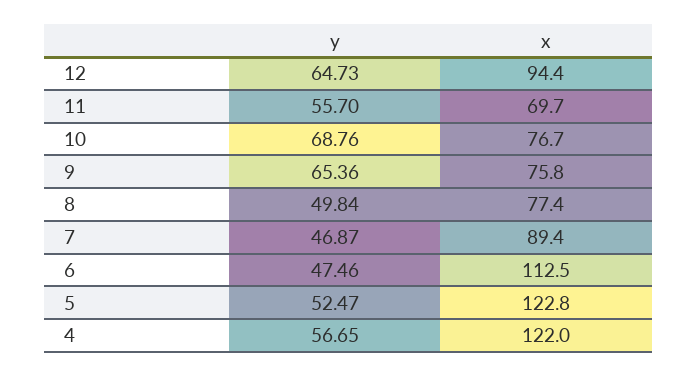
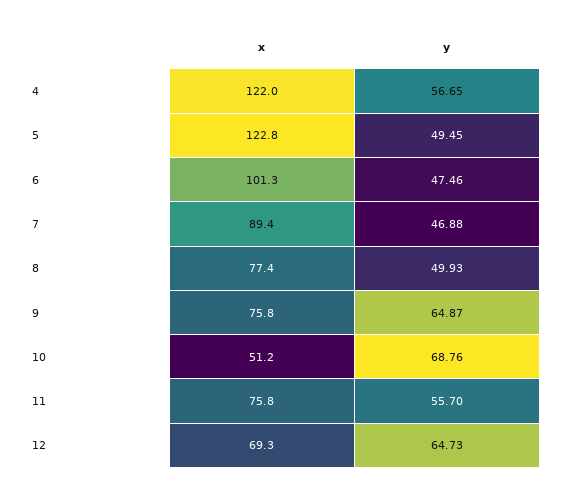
  {
    "y": {
      "12": 64.73,
      "11": 55.7,
      "10": 68.76,
-     "9": 65.36,
+     "9": 64.87,
-     "8": 49.84,
+     "8": 49.93,
-     "7": 46.87,
+     "7": 46.88,
      "6": 47.46,
-     "5": 52.47,
+     "5": 49.45,
      "4": 56.65
    },
    "x": {
-     "12": 94.4,
+     "12": 69.3,
-     "11": 69.7,
+     "11": 75.8,
-     "10": 76.7,
+     "10": 51.2,
      "9": 75.8,
      "8": 77.4,
      "7": 89.4,
-     "6": 112.5,
+     "6": 101.3,
      "5": 122.8,
      "4": 122
    }
  }

